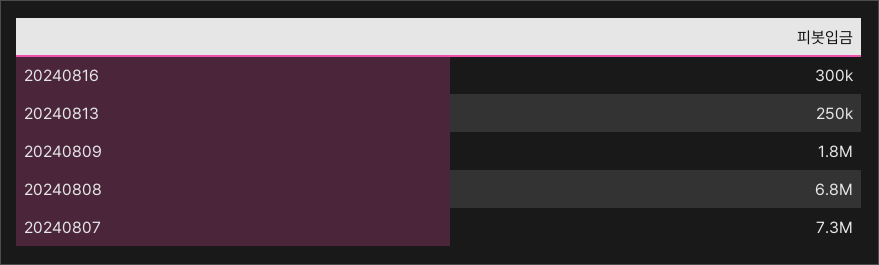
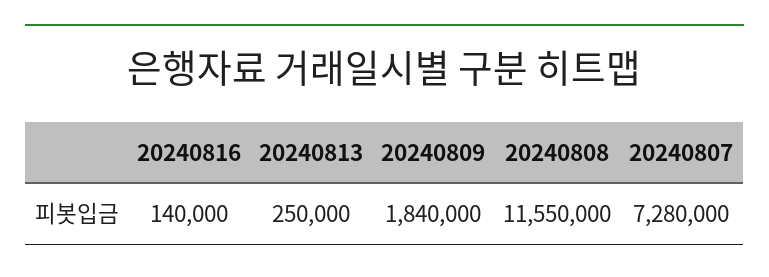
  {
-   "20240816": 300000,
+   "20240816": 140000,
    "20240813": 250000,
    "20240809": 1840000,
-   "20240808": 6800000,
+   "20240808": 11550000,
    "20240807": 7280000
  }

